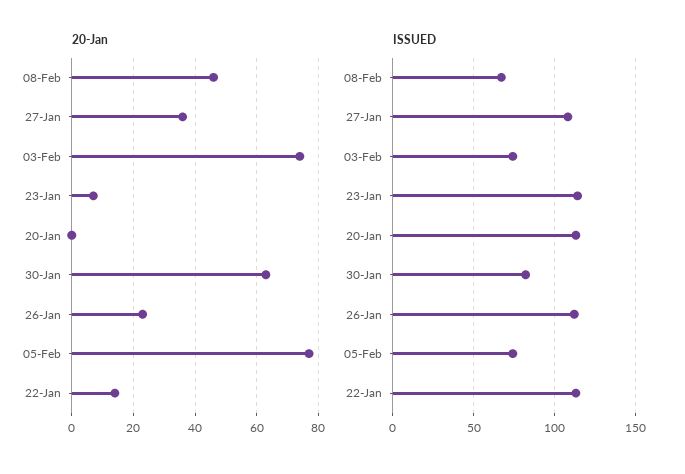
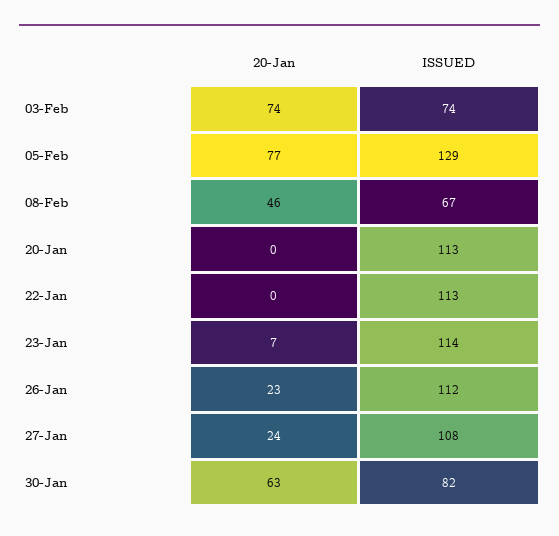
  {
    "20-Jan": {
      "08-Feb": 46,
-     "27-Jan": 35,
+     "27-Jan": 24,
      "03-Feb": 74,
      "23-Jan": 7,
      "20-Jan": 0,
      "30-Jan": 63,
      "26-Jan": 23,
      "05-Feb": 77,
-     "22-Jan": 15
+     "22-Jan": 0
    },
    "ISSUED": {
      "08-Feb": 67,
      "27-Jan": 108,
      "03-Feb": 74,
      "23-Jan": 114,
      "20-Jan": 113,
      "30-Jan": 82,
      "26-Jan": 112,
-     "05-Feb": 75,
+     "05-Feb": 129,
      "22-Jan": 113
    }
  }

